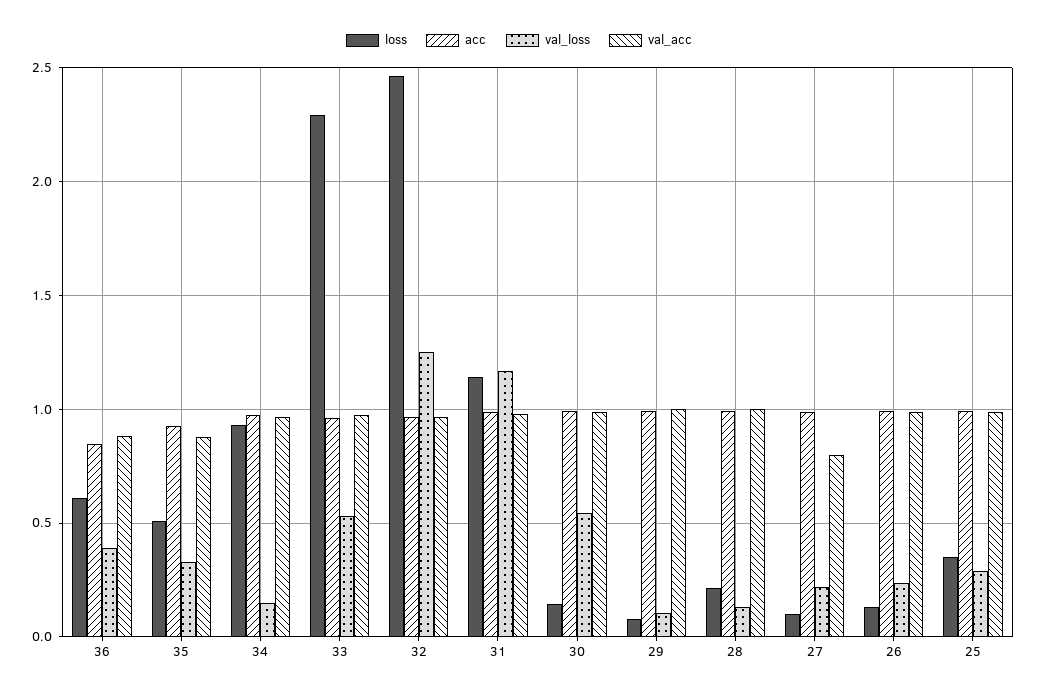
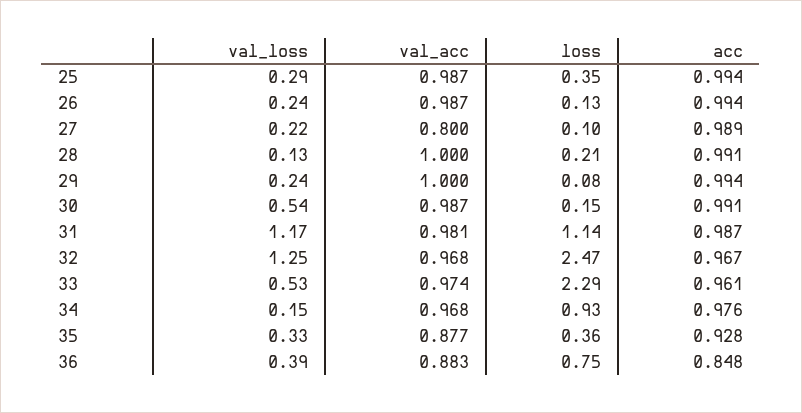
  {
    "loss": {
-     "36": 0.6,
+     "36": 0.75,
-     "35": 0.5,
+     "35": 0.36,
      "34": 0.93,
      "33": 2.29,
      "32": 2.47,
      "31": 1.14,
      "30": 0.15,
      "29": 0.08,
      "28": 0.21,
      "27": 0.1,
      "26": 0.13,
      "25": 0.35
    },
    "acc": {
      "36": 0.848,
      "35": 0.928,
      "34": 0.976,
      "33": 0.961,
      "32": 0.967,
      "31": 0.987,
      "30": 0.991,
      "29": 0.994,
      "28": 0.991,
      "27": 0.989,
      "26": 0.994,
      "25": 0.994
    },
    "val_loss": {
      "36": 0.39,
      "35": 0.33,
      "34": 0.15,
      "33": 0.53,
      "32": 1.25,
      "31": 1.17,
      "30": 0.54,
-     "29": 0.1,
+     "29": 0.24,
      "28": 0.13,
      "27": 0.22,
      "26": 0.24,
      "25": 0.29
    },
    "val_acc": {
      "36": 0.883,
      "35": 0.877,
      "34": 0.968,
      "33": 0.974,
      "32": 0.968,
      "31": 0.981,
      "30": 0.987,
      "29": 1,
      "28": 1,
      "27": 0.8,
      "26": 0.987,
      "25": 0.987
    }
  }

